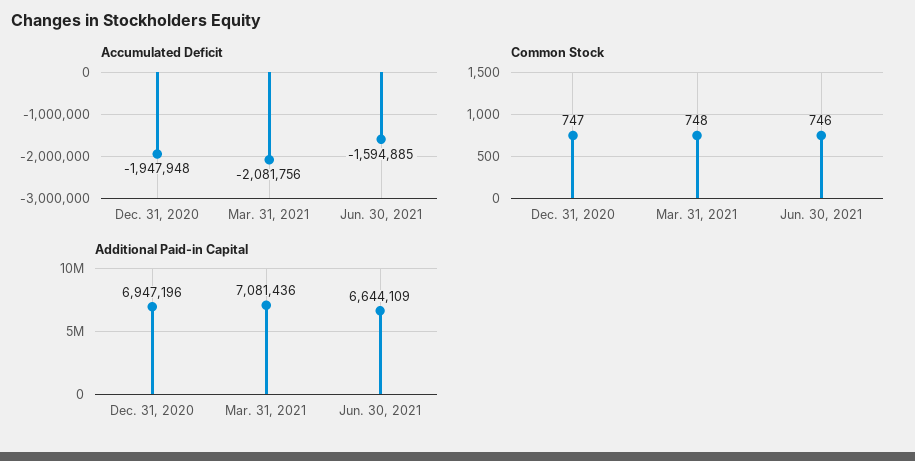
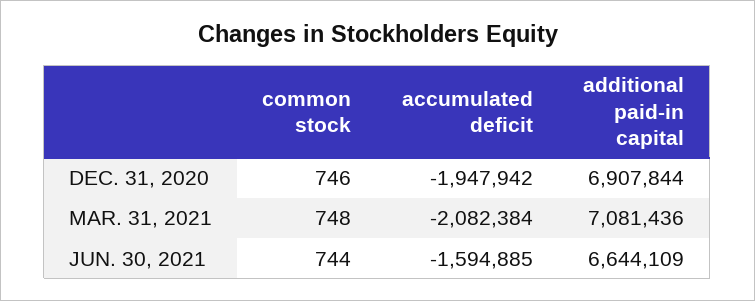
  {
    "Accumulated Deficit": {
-     "Dec. 31, 2020": -1947948,
+     "Dec. 31, 2020": -1947942,
-     "Mar. 31, 2021": -2081756,
+     "Mar. 31, 2021": -2082384,
      "Jun. 30, 2021": -1594885
    },
    "Common Stock": {
-     "Dec. 31, 2020": 747,
+     "Dec. 31, 2020": 746,
      "Mar. 31, 2021": 748,
-     "Jun. 30, 2021": 746
+     "Jun. 30, 2021": 744
    },
    "Additional Paid-in Capital": {
-     "Dec. 31, 2020": 6947196,
+     "Dec. 31, 2020": 6907844,
      "Mar. 31, 2021": 7081436,
      "Jun. 30, 2021": 6644109
    }
  }

